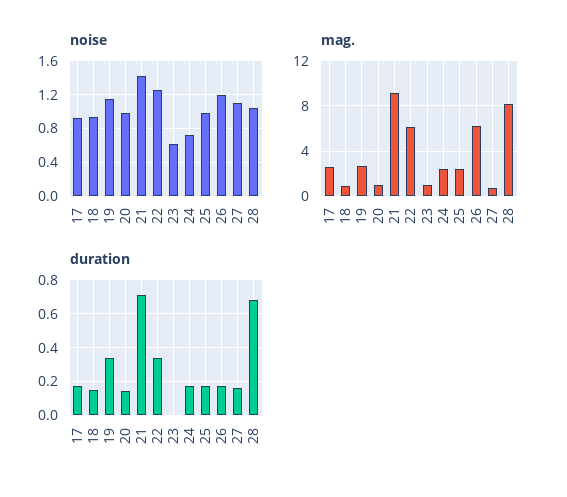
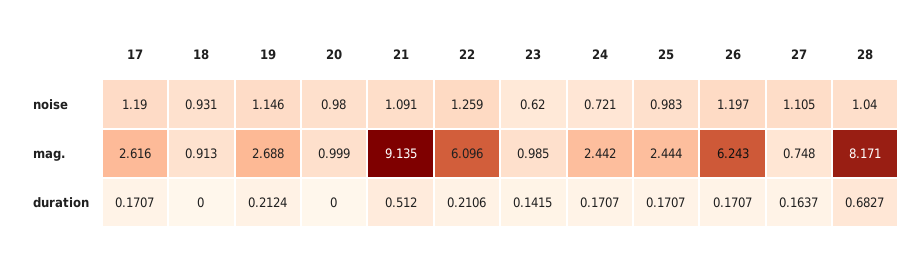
  {
    "noise": {
-     "17": 0.9,
+     "17": 1.19,
      "18": 0.931,
      "19": 1.146,
      "20": 0.98,
-     "21": 1.4,
+     "21": 1.091,
      "22": 1.259,
      "23": 0.62,
      "24": 0.721,
      "25": 0.983,
      "26": 1.197,
      "27": 1.105,
      "28": 1.04
    },
    "mag.": {
      "17": 2.616,
      "18": 0.913,
      "19": 2.688,
      "20": 0.999,
      "21": 9.135,
      "22": 6.096,
      "23": 0.985,
      "24": 2.442,
      "25": 2.444,
      "26": 6.243,
      "27": 0.748,
      "28": 8.171
    },
    "duration": {
      "17": 0.1707,
-     "18": 0.15,
+     "18": 0,
-     "19": 0.35,
+     "19": 0.2124,
-     "20": 0.15,
+     "20": 0,
-     "21": 0.7,
+     "21": 0.512,
-     "22": 0.35,
+     "22": 0.2106,
-     "23": 0,
+     "23": 0.1415,
      "24": 0.1707,
      "25": 0.1707,
      "26": 0.1707,
      "27": 0.1637,
      "28": 0.6827
    }
  }

